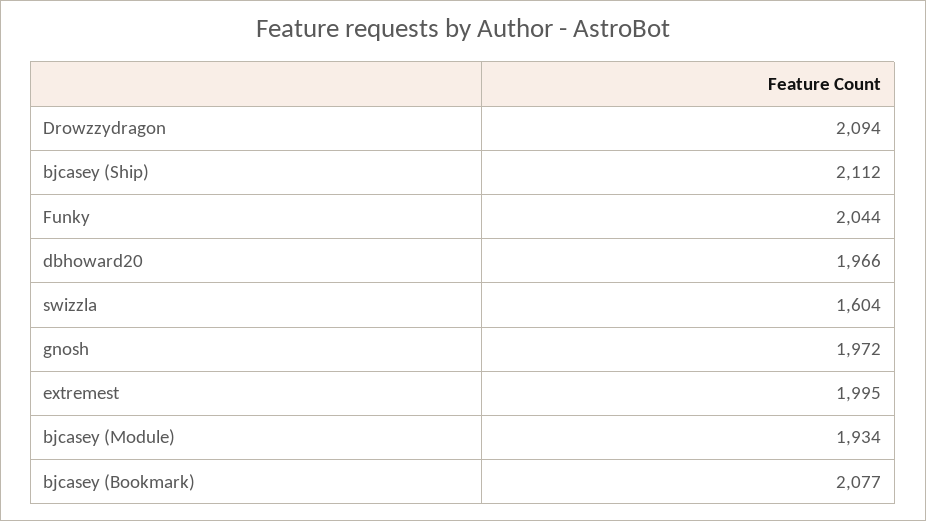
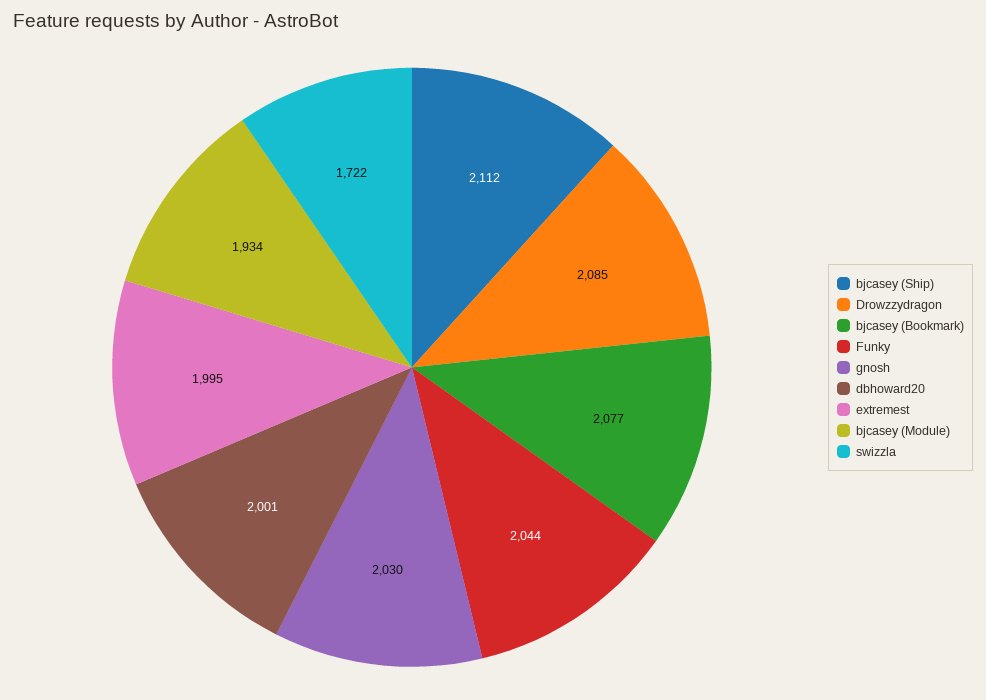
  {
-   "Drowzzydragon": 2094,
+   "Drowzzydragon": 2085,
    "bjcasey (Ship)": 2112,
    "Funky": 2044,
-   "dbhoward20": 1966,
+   "dbhoward20": 2001,
-   "swizzla": 1604,
+   "swizzla": 1722,
-   "gnosh": 1972,
+   "gnosh": 2030,
    "extremest": 1995,
    "bjcasey (Module)": 1934,
    "bjcasey (Bookmark)": 2077
  }

